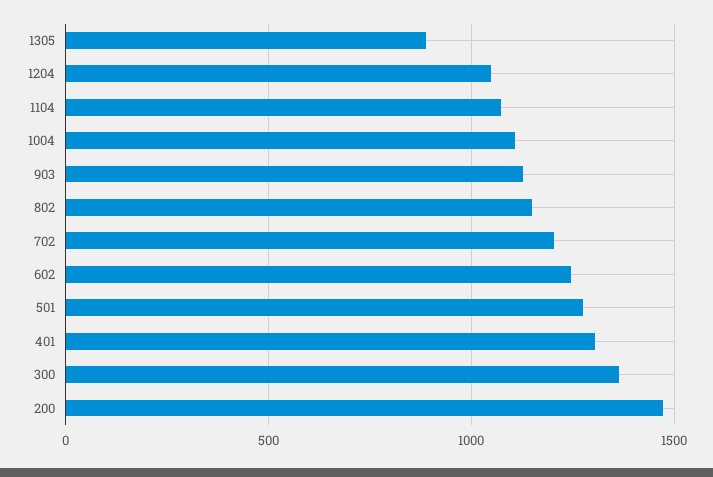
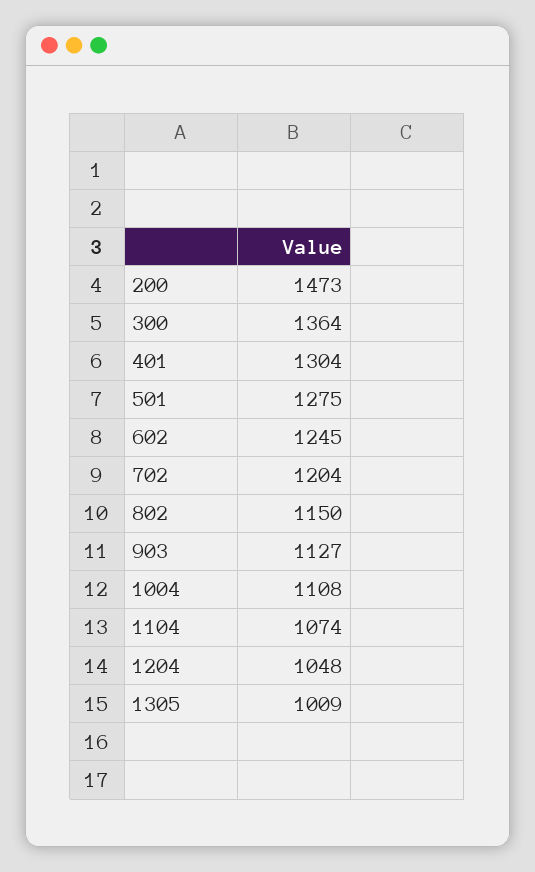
  {
-   "1305": 900,
+   "1305": 1009,
    "1204": 1048,
    "1104": 1074,
    "1004": 1108,
    "903": 1127,
    "802": 1150,
    "702": 1204,
    "602": 1245,
    "501": 1275,
    "401": 1304,
    "300": 1364,
    "200": 1473
  }

